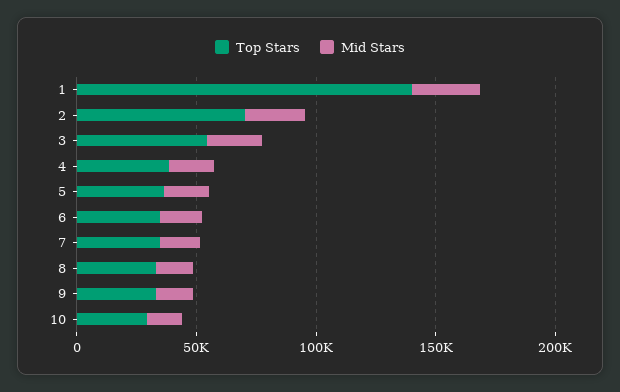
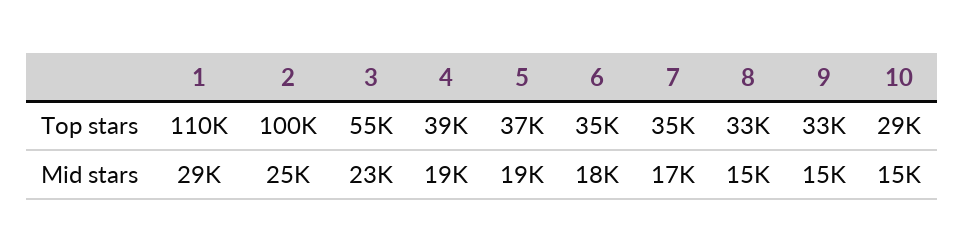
  {
    "Top Stars": {
-     "1": 140000,
+     "1": 110000,
-     "2": 70000,
+     "2": 100000,
      "3": 55000,
      "4": 39000,
      "5": 37000,
      "6": 35000,
      "7": 35000,
      "8": 33000,
      "9": 33000,
      "10": 29000
    },
    "Mid Stars": {
      "1": 29000,
      "2": 25000,
      "3": 23000,
      "4": 19000,
      "5": 19000,
      "6": 18000,
      "7": 17000,
      "8": 15000,
      "9": 15000,
      "10": 15000
    }
  }

